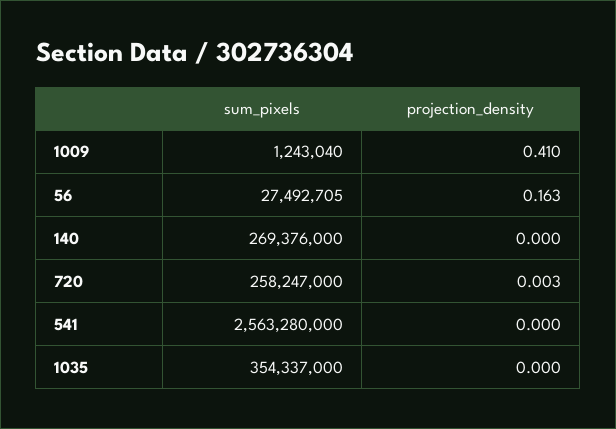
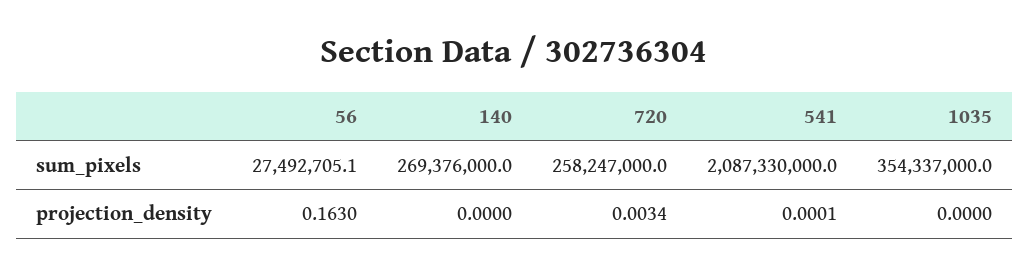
  {
    "sum_pixels": {
-     "1009": 1243040,
      "56": 27492705.1,
      "140": 269376000,
      "720": 258247000,
-     "541": 2563280000,
+     "541": 2087330000,
      "1035": 354337000
    },
    "projection_density": {
-     "1009": 0.41,
      "56": 0.163,
      "140": 0,
      "720": 0.0034,
      "541": 0.0001,
      "1035": 0
    }
  }

